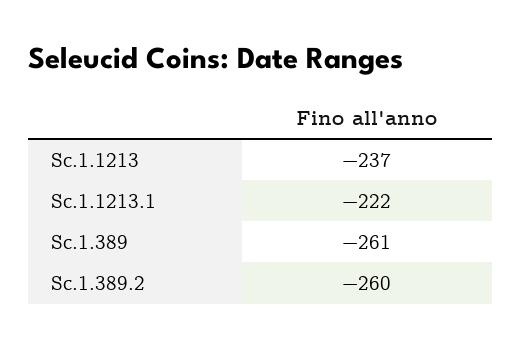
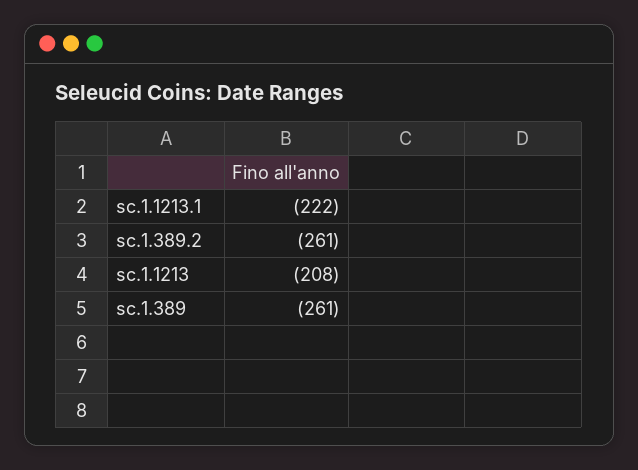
  {
-   "Sc.1.1213": -237,
+   "Sc.1.1213": -208,
    "Sc.1.1213.1": -222,
    "Sc.1.389": -261,
-   "Sc.1.389.2": -260
+   "Sc.1.389.2": -261
  }

